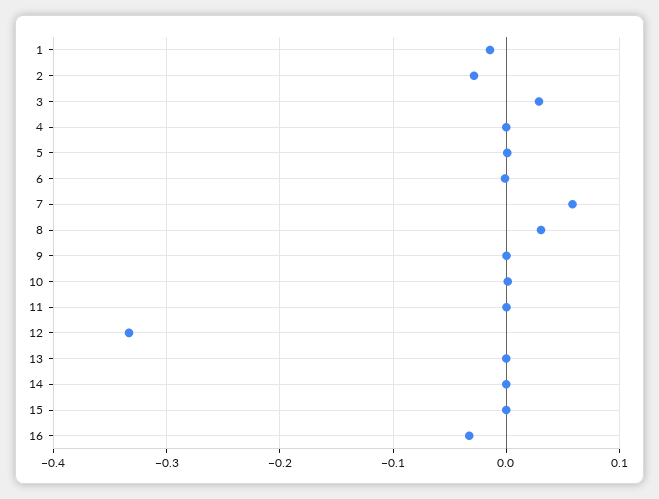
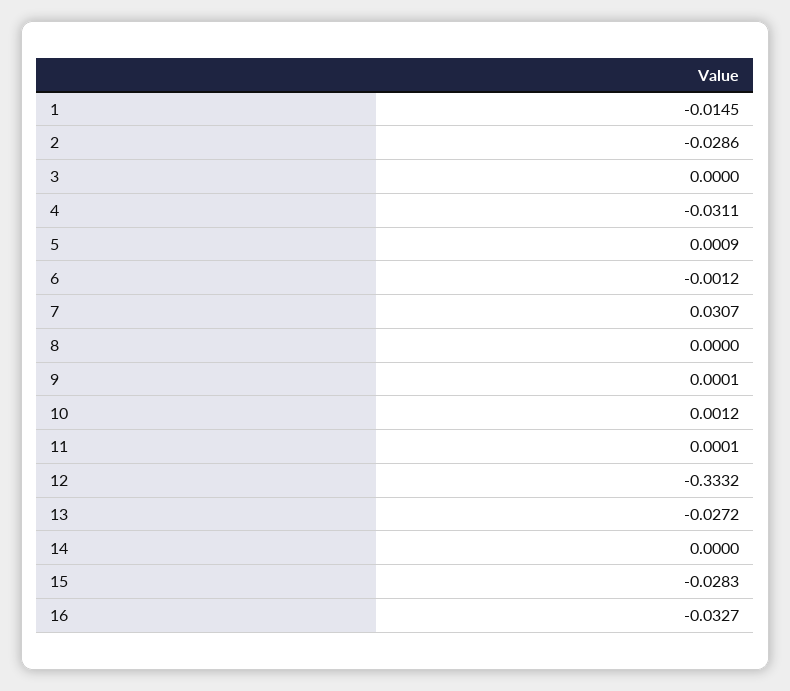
  {
    "1": -0.0145,
    "2": -0.0286,
-   "3": 0.03,
+   "3": 0,
-   "4": 0,
+   "4": -0.0311,
    "5": 0.0009,
    "6": -0.0012,
-   "7": 0.06,
+   "7": 0.0307,
-   "8": 0.03,
+   "8": 0,
    "9": 0.0001,
    "10": 0.0012,
    "11": 0.0001,
    "12": -0.3332,
-   "13": 0,
+   "13": -0.0272,
    "14": 0,
-   "15": 0,
+   "15": -0.0283,
    "16": -0.0327
  }

